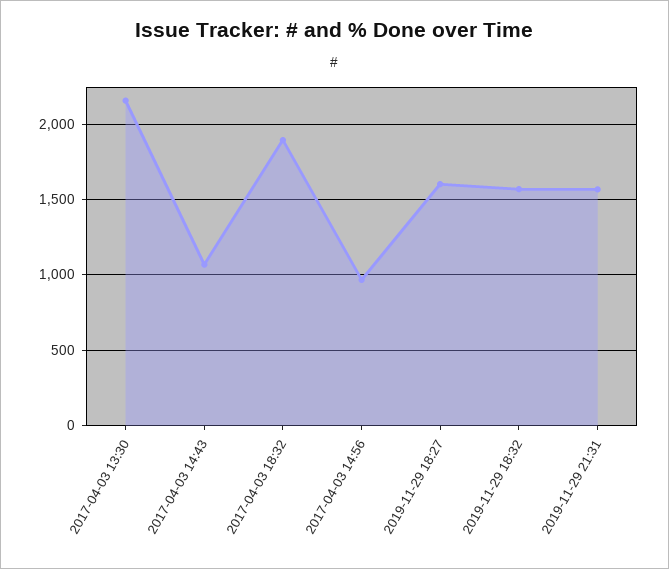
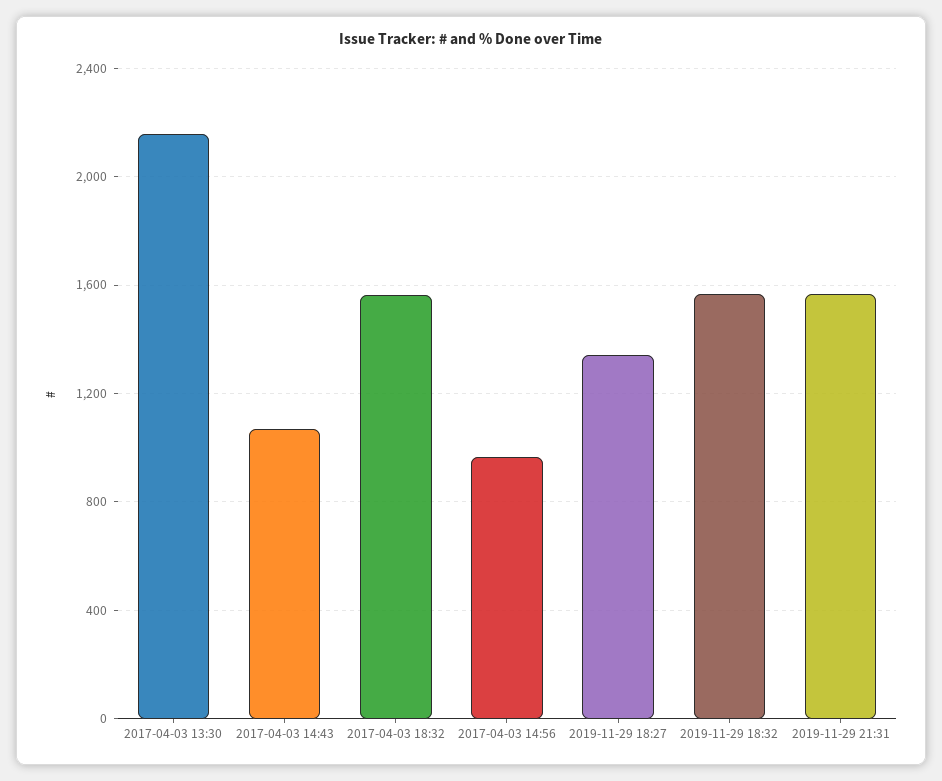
  {
    "2017-04-03 13:30": 2150,
    "2017-04-03 14:43": 1050,
-   "2017-04-03 18:32": 1900,
+   "2017-04-03 18:32": 1550,
    "2017-04-03 14:56": 950,
-   "2019-11-29 18:27": 1600,
+   "2019-11-29 18:27": 1350,
    "2019-11-29 18:32": 1550,
    "2019-11-29 21:31": 1550
  }

